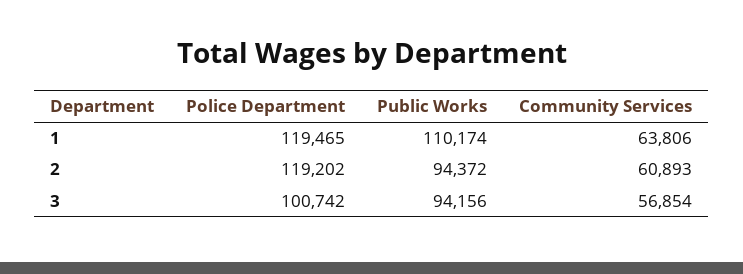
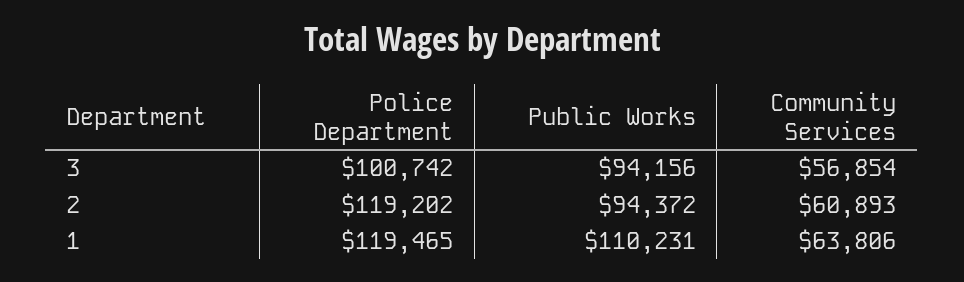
  {
    "Police Department": {
      "1": 119465,
      "2": 119202,
      "3": 100742
    },
    "Public Works": {
-     "1": 110174,
+     "1": 110231,
      "2": 94372,
      "3": 94156
    },
    "Community Services": {
      "1": 63806,
      "2": 60893,
      "3": 56854
    }
  }

